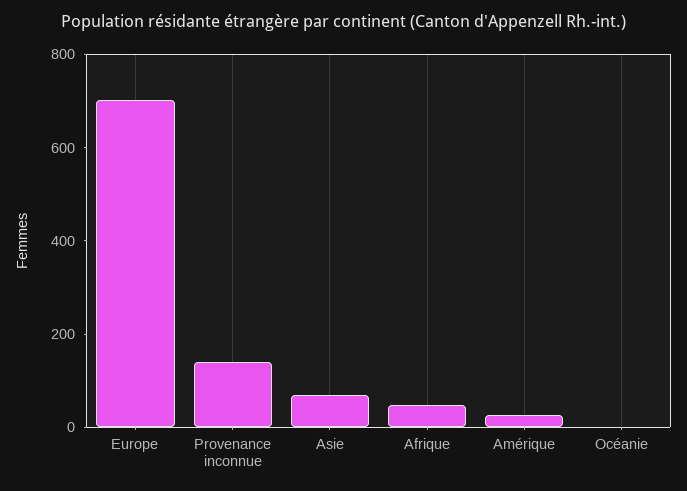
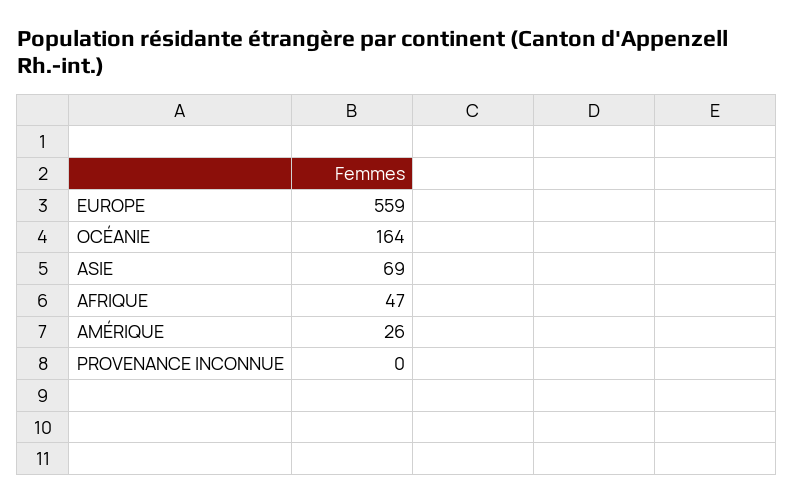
  {
-   "Europe": 700,
+   "Europe": 559,
-   "Provenance inconnue": 150,
+   "Provenance inconnue": 0,
    "Asie": 69,
    "Afrique": 47,
    "Amérique": 26,
-   "Océanie": 0
+   "Océanie": 164
  }

